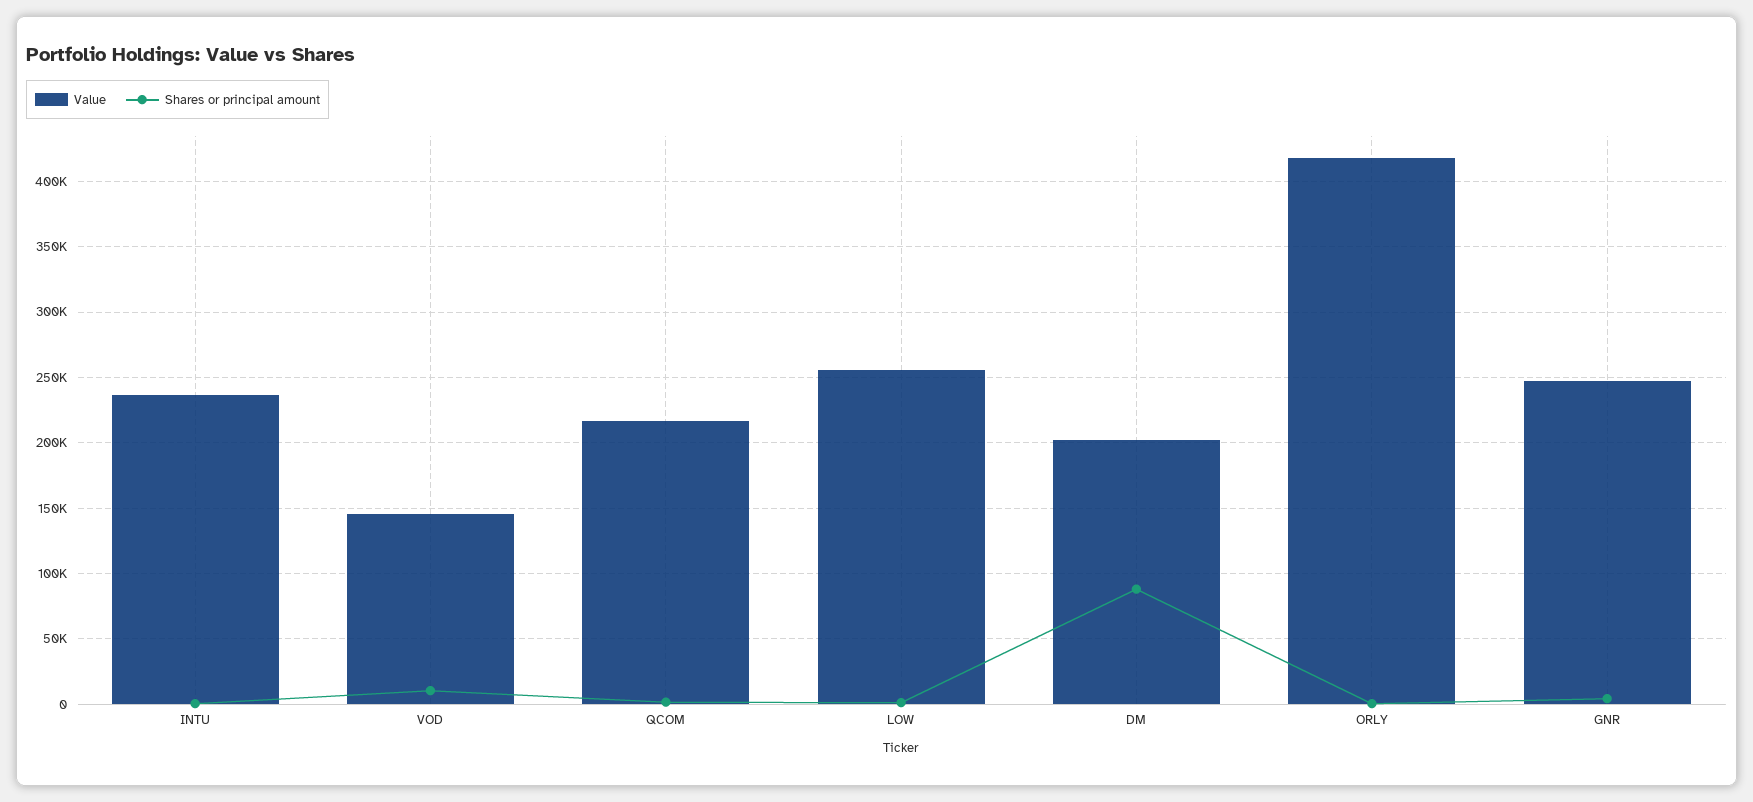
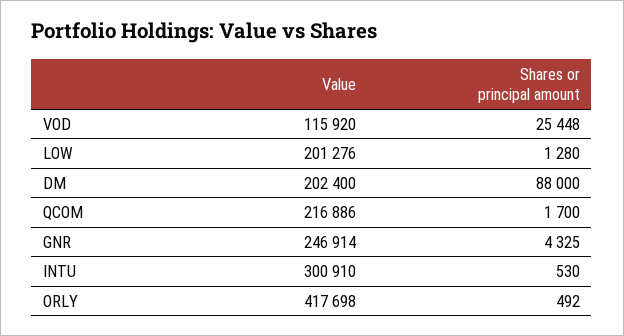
  {
    "Value": {
-     "INTU": 235000,
+     "INTU": 300910,
-     "VOD": 145000,
+     "VOD": 115920,
      "QCOM": 216886,
-     "LOW": 255000,
+     "LOW": 201276,
      "DM": 202400,
      "ORLY": 417698,
      "GNR": 246914
    },
    "Shares or principal amount": {
      "INTU": 530,
-     "VOD": 10000,
+     "VOD": 25448,
      "QCOM": 1700,
      "LOW": 1280,
      "DM": 88000,
      "ORLY": 492,
      "GNR": 4325
    }
  }

